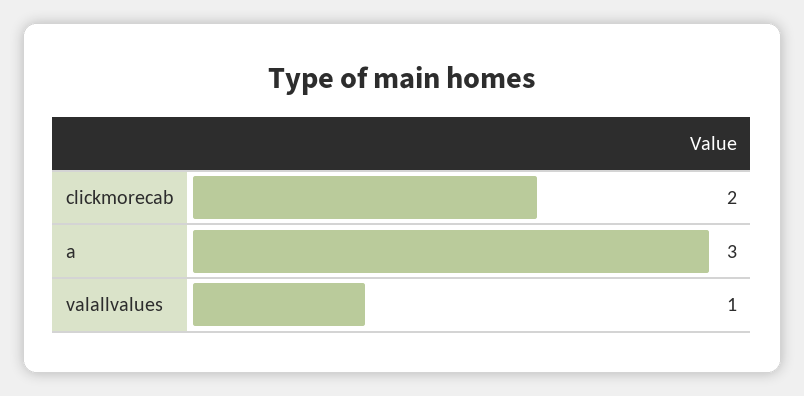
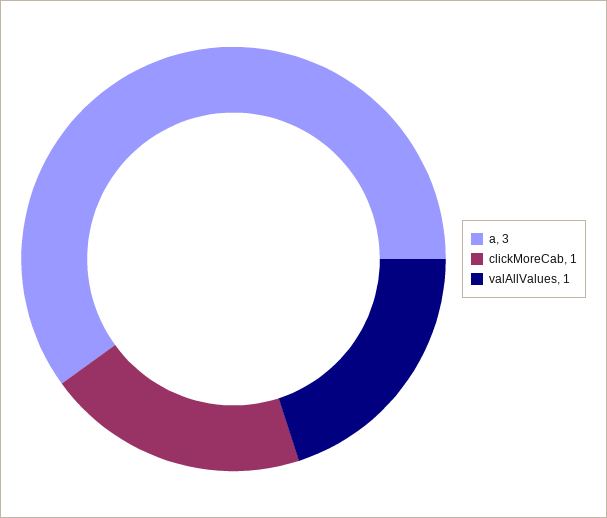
  {
-   "clickmorecab": 2,
+   "clickmorecab": 1,
    "a": 3,
    "valallvalues": 1
  }

